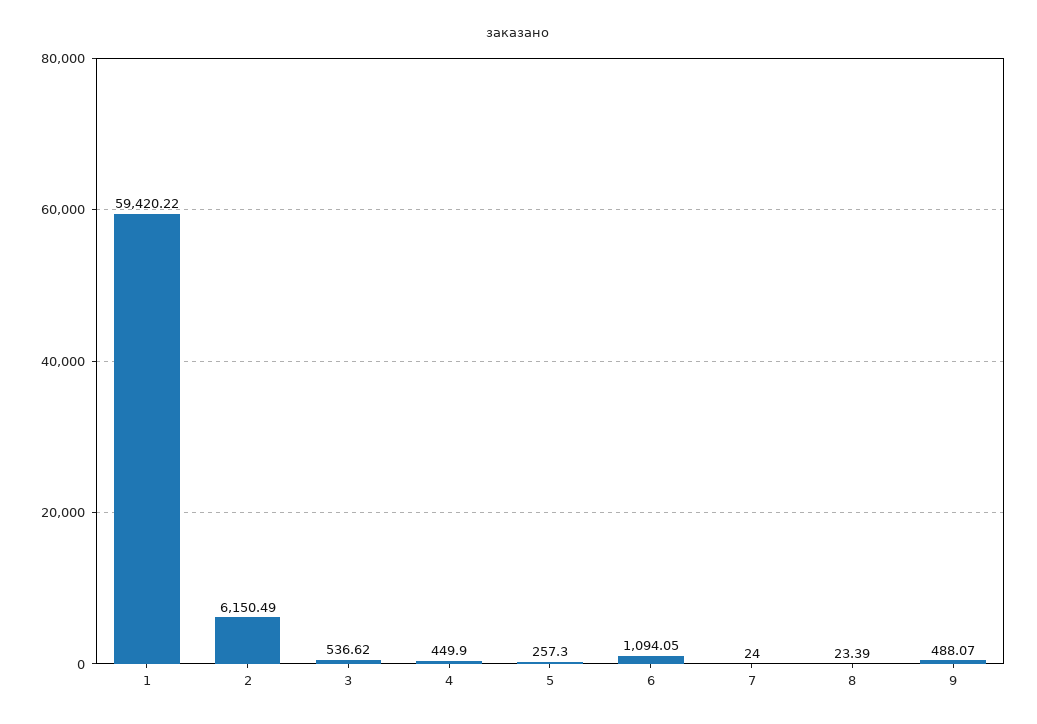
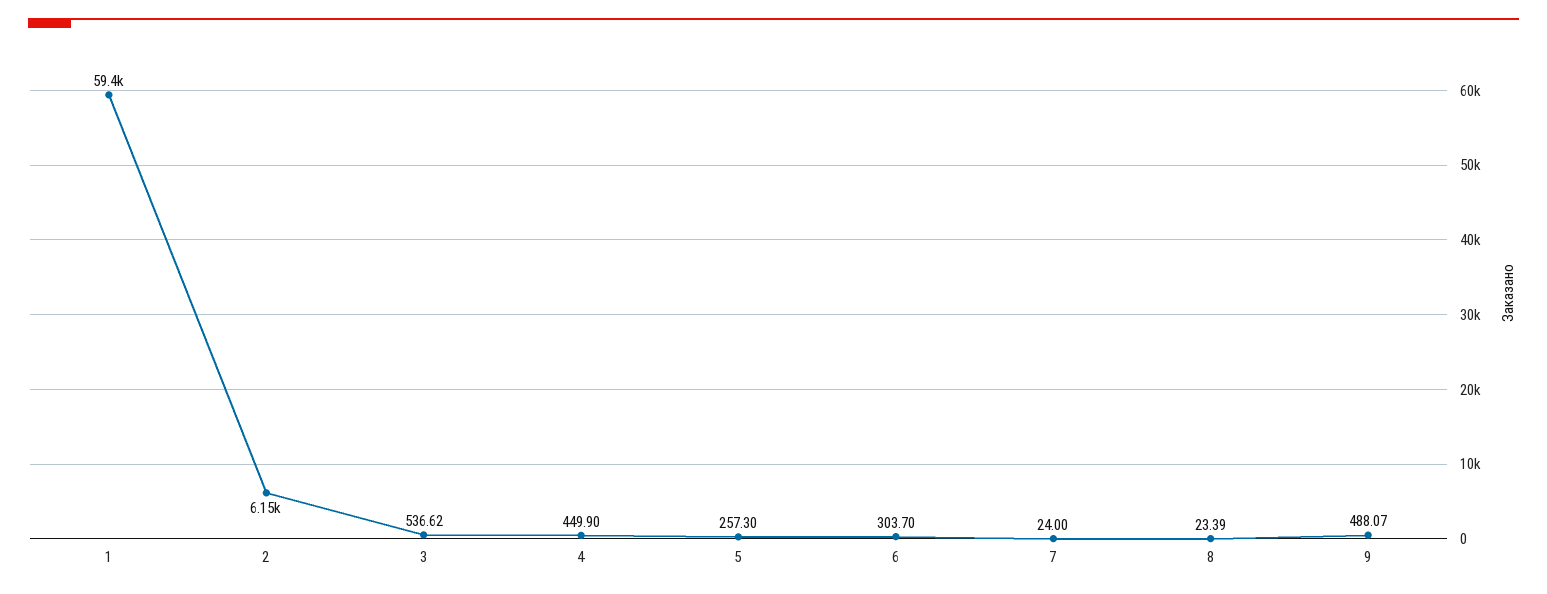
  {
    "1": 59420.22,
    "2": 6150.49,
    "3": 536.62,
    "4": 449.9,
    "5": 257.3,
-   "6": 1094.05,
+   "6": 303.7,
    "7": 24,
    "8": 23.39,
    "9": 488.07
  }

